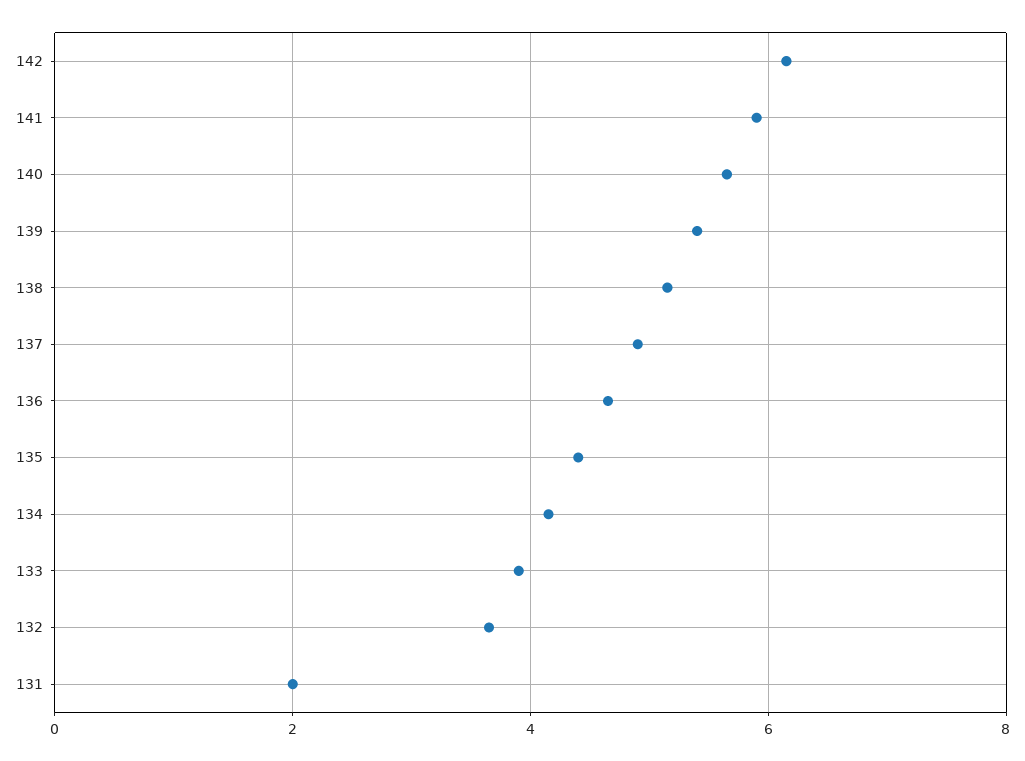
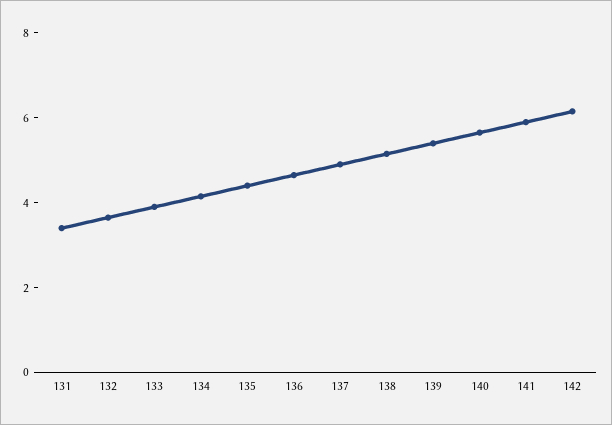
  {
    "142": 6.2,
    "141": 6,
    "140": 5.6,
    "139": 5.4,
    "138": 5.2,
    "137": 5,
    "136": 4.6,
    "135": 4.4,
    "134": 4.2,
    "133": 4,
    "132": 3.6,
-   "131": 2
+   "131": 3.5
  }

